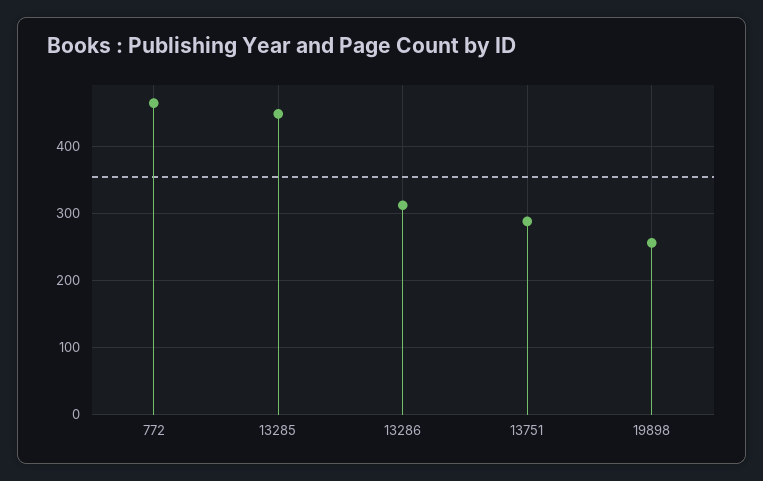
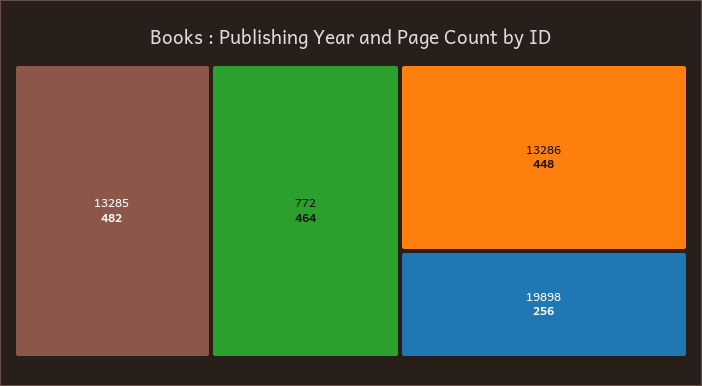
  {
    "772": 464,
-   "13285": 450,
+   "13285": 482,
-   "13286": 310,
+   "13286": 448,
-   "13751": 290,
    "19898": 256
  }

